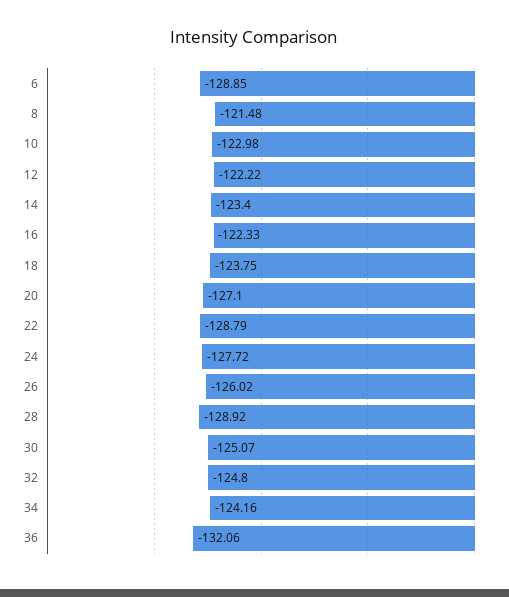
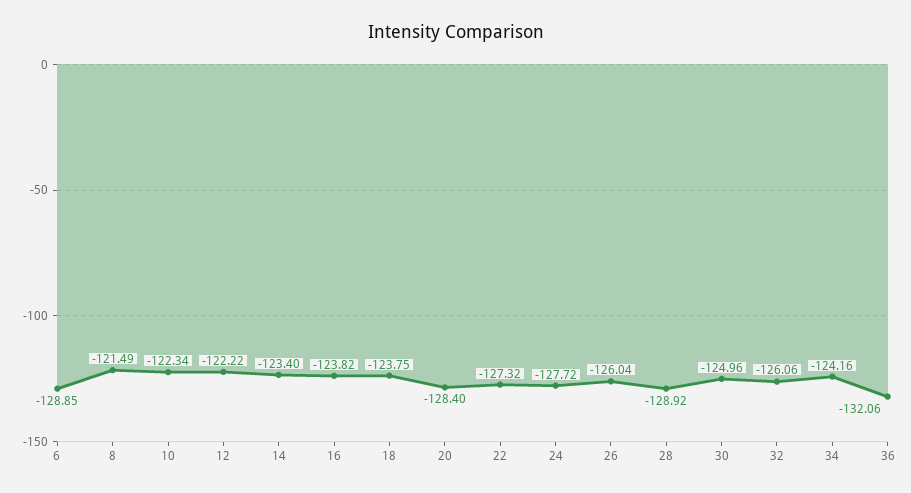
  {
    "6": -128.85,
-   "8": -121.48,
+   "8": -121.49,
-   "10": -122.98,
+   "10": -122.34,
    "12": -122.22,
    "14": -123.4,
-   "16": -122.33,
+   "16": -123.82,
    "18": -123.75,
-   "20": -127.1,
+   "20": -128.4,
-   "22": -128.79,
+   "22": -127.32,
    "24": -127.72,
-   "26": -126.02,
+   "26": -126.04,
    "28": -128.92,
-   "30": -125.07,
+   "30": -124.96,
-   "32": -124.8,
+   "32": -126.06,
    "34": -124.16,
    "36": -132.06
  }

